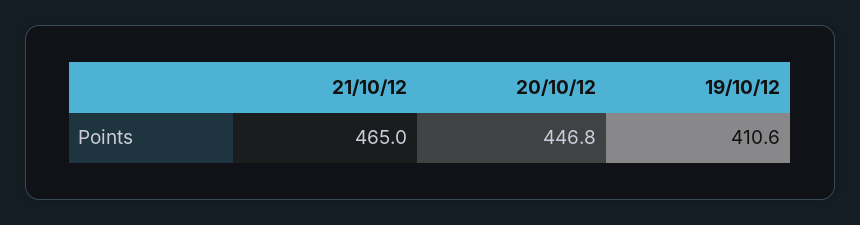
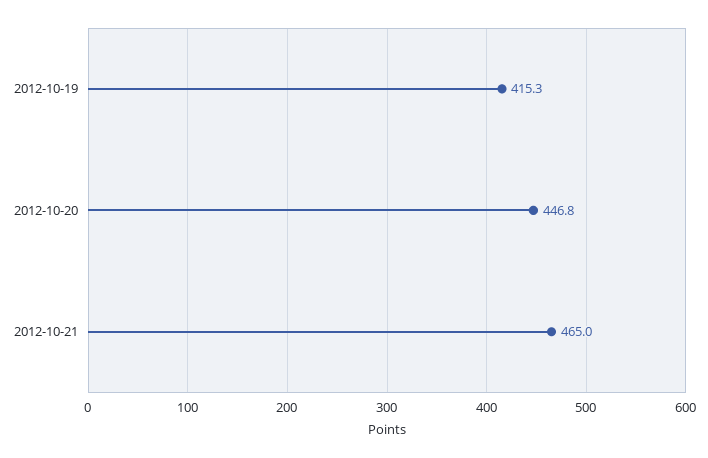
  {
    "21/10/12": 465,
    "20/10/12": 446.8,
-   "19/10/12": 410.6
+   "19/10/12": 415.3
  }

